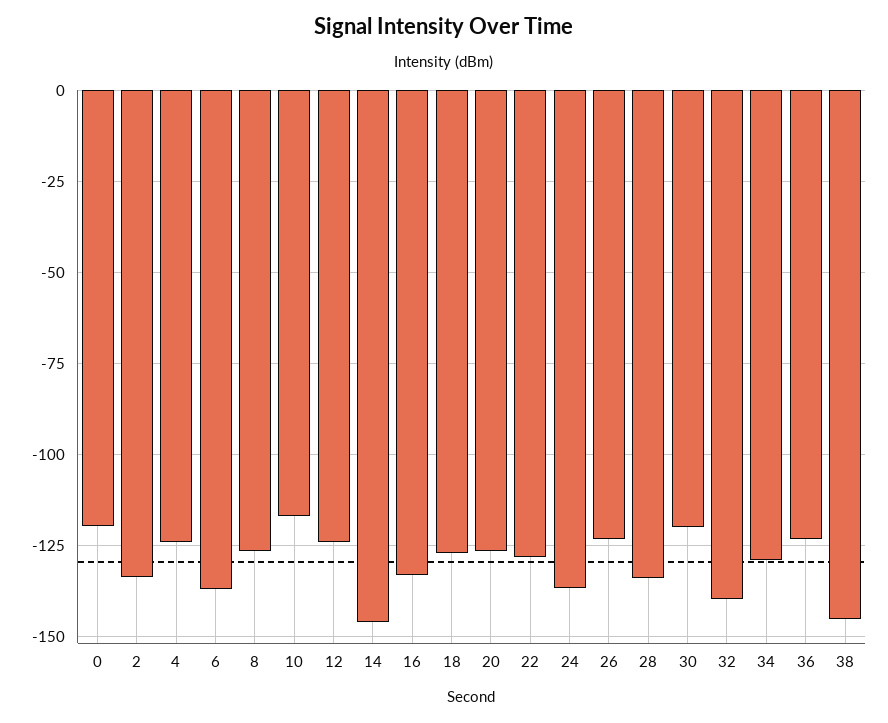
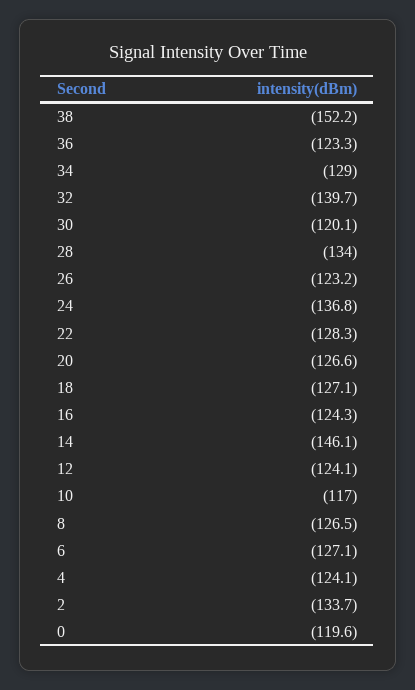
  {
    "0": -119.6,
    "2": -133.7,
    "4": -124.1,
-   "6": -137.5,
+   "6": -127.1,
    "8": -126.5,
    "10": -117,
    "12": -124.1,
    "14": -146.1,
-   "16": -132.5,
+   "16": -124.3,
    "18": -127.1,
    "20": -126.6,
    "22": -128.3,
    "24": -136.8,
    "26": -123.2,
    "28": -134,
    "30": -120.1,
    "32": -139.7,
    "34": -129,
    "36": -123.3,
-   "38": -145
+   "38": -152.2
  }

